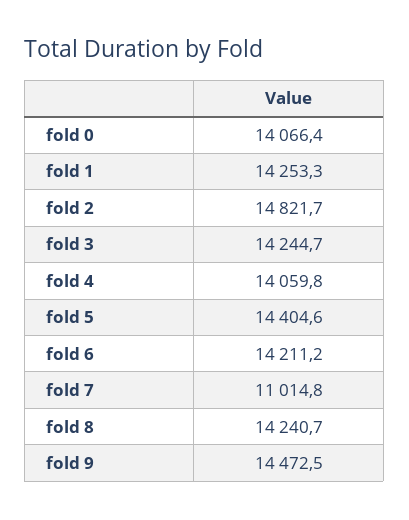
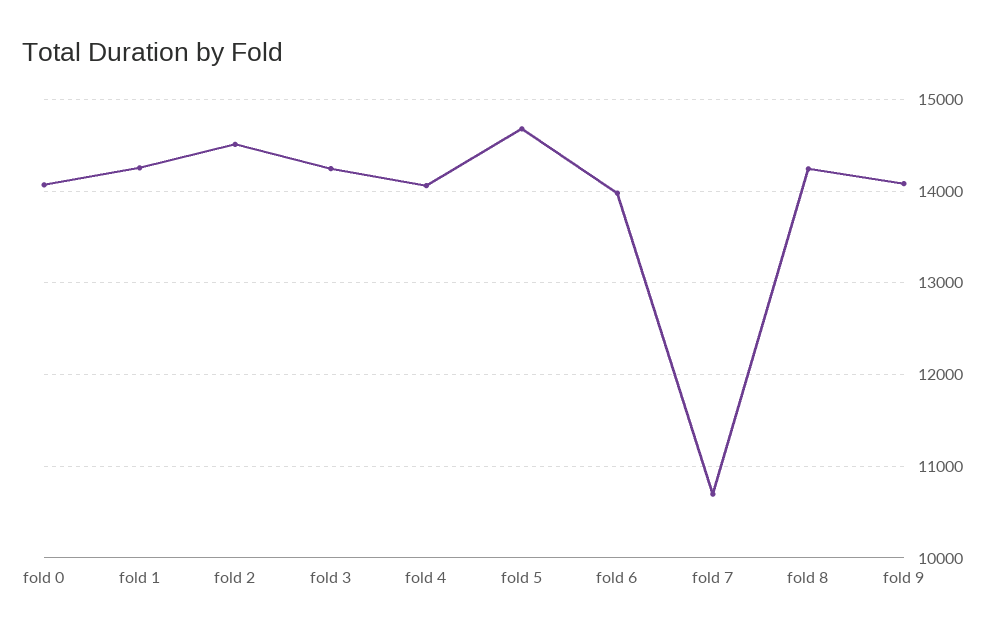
  {
    "fold 0": 14066.4,
    "fold 1": 14253.3,
-   "fold 2": 14821.7,
+   "fold 2": 14500,
    "fold 3": 14244.7,
    "fold 4": 14059.8,
-   "fold 5": 14404.6,
+   "fold 5": 14700,
-   "fold 6": 14211.2,
+   "fold 6": 14000,
-   "fold 7": 11014.8,
+   "fold 7": 10700,
    "fold 8": 14240.7,
-   "fold 9": 14472.5
+   "fold 9": 14100
  }

